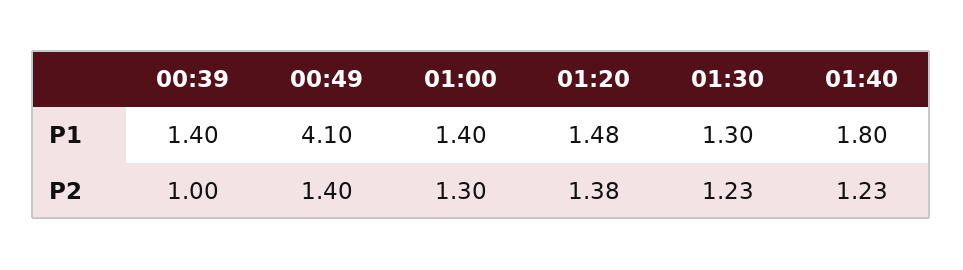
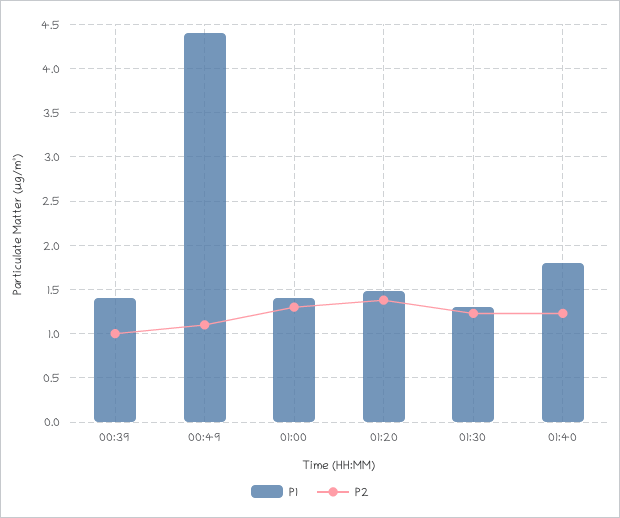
  {
    "P1": {
      "00:39": 1.4,
-     "00:49": 4.1,
+     "00:49": 4.4,
      "01:00": 1.4,
      "01:20": 1.48,
      "01:30": 1.3,
      "01:40": 1.8
    },
    "P2": {
      "00:39": 1,
-     "00:49": 1.4,
+     "00:49": 1.1,
      "01:00": 1.3,
      "01:20": 1.38,
      "01:30": 1.23,
      "01:40": 1.23
    }
  }

